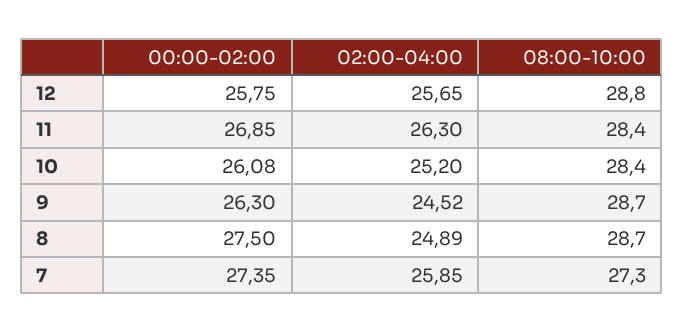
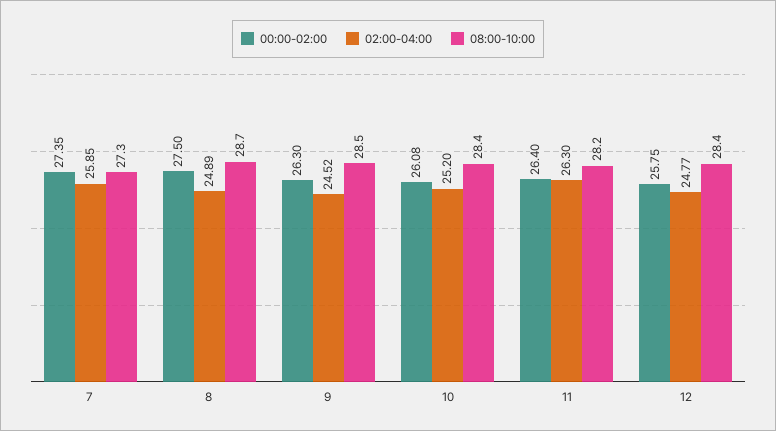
  {
    "00:00-02:00": {
      "12": 25.75,
-     "11": 26.85,
+     "11": 26.4,
      "10": 26.08,
      "9": 26.3,
      "8": 27.5,
      "7": 27.35
    },
    "02:00-04:00": {
-     "12": 25.65,
+     "12": 24.77,
      "11": 26.3,
      "10": 25.2,
      "9": 24.52,
      "8": 24.89,
      "7": 25.85
    },
    "08:00-10:00": {
-     "12": 28.8,
+     "12": 28.4,
-     "11": 28.4,
+     "11": 28.2,
      "10": 28.4,
-     "9": 28.7,
+     "9": 28.5,
      "8": 28.7,
      "7": 27.3
    }
  }

